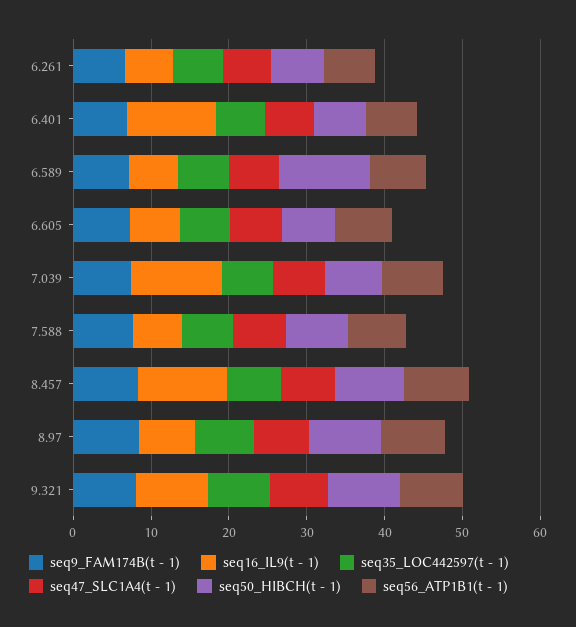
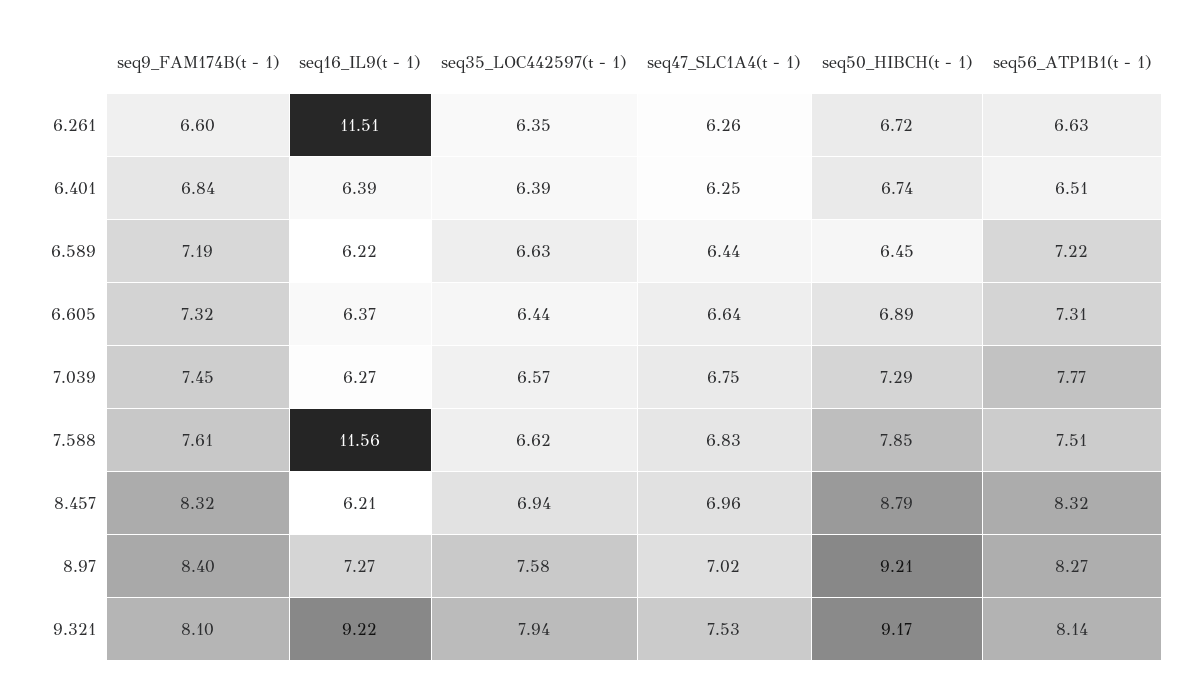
  {
    "seq9_FAM174B(t - 1)": {
      "6.261": 6.6,
      "6.401": 6.84,
      "6.589": 7.19,
      "6.605": 7.32,
      "7.039": 7.45,
      "7.588": 7.61,
      "8.457": 8.32,
      "8.97": 8.4,
      "9.321": 8.1
    },
    "seq16_IL9(t - 1)": {
-     "6.261": 6,
+     "6.261": 11.51,
-     "6.401": 12,
+     "6.401": 6.39,
      "6.589": 6.22,
      "6.605": 6.37,
-     "7.039": 12,
+     "7.039": 6.27,
-     "7.588": 6,
+     "7.588": 11.56,
-     "8.457": 12,
+     "8.457": 6.21,
      "8.97": 7.27,
      "9.321": 9.22
    },
    "seq35_LOC442597(t - 1)": {
      "6.261": 6.35,
      "6.401": 6.39,
      "6.589": 6.63,
      "6.605": 6.44,
      "7.039": 6.57,
      "7.588": 6.62,
      "8.457": 6.94,
      "8.97": 7.58,
      "9.321": 7.94
    },
    "seq47_SLC1A4(t - 1)": {
      "6.261": 6.26,
      "6.401": 6.25,
      "6.589": 6.44,
      "6.605": 6.64,
      "7.039": 6.75,
      "7.588": 6.83,
      "8.457": 6.96,
      "8.97": 7.02,
      "9.321": 7.53
    },
    "seq50_HIBCH(t - 1)": {
      "6.261": 6.72,
      "6.401": 6.74,
-     "6.589": 12,
+     "6.589": 6.45,
      "6.605": 6.89,
      "7.039": 7.29,
      "7.588": 7.85,
      "8.457": 8.79,
      "8.97": 9.21,
      "9.321": 9.17
    },
    "seq56_ATP1B1(t - 1)": {
      "6.261": 6.63,
      "6.401": 6.51,
      "6.589": 7.22,
      "6.605": 7.31,
      "7.039": 7.77,
      "7.588": 7.51,
      "8.457": 8.32,
      "8.97": 8.27,
      "9.321": 8.14
    }
  }

